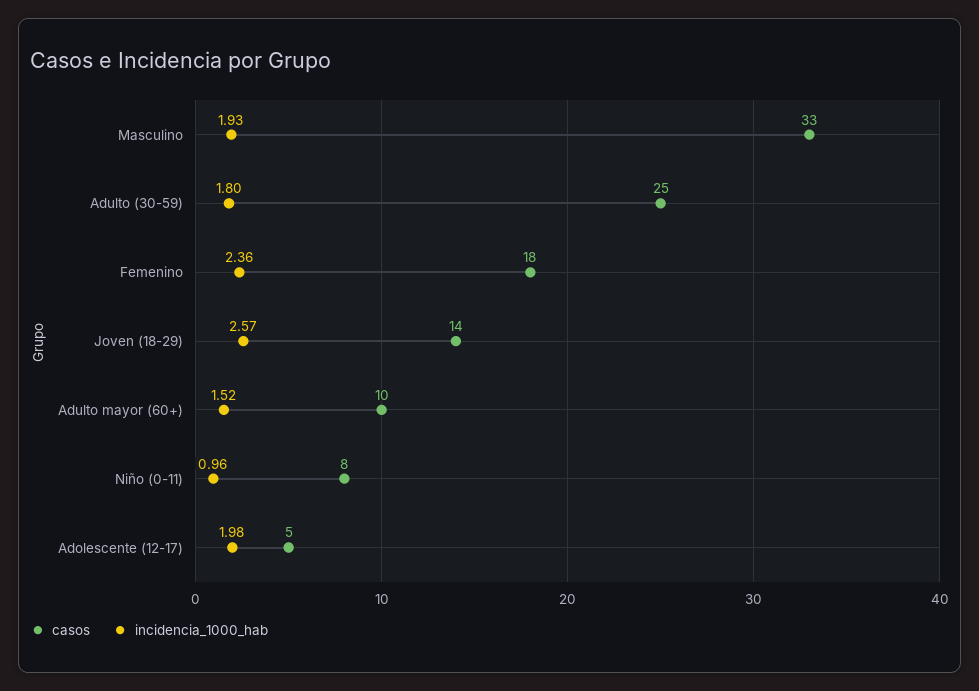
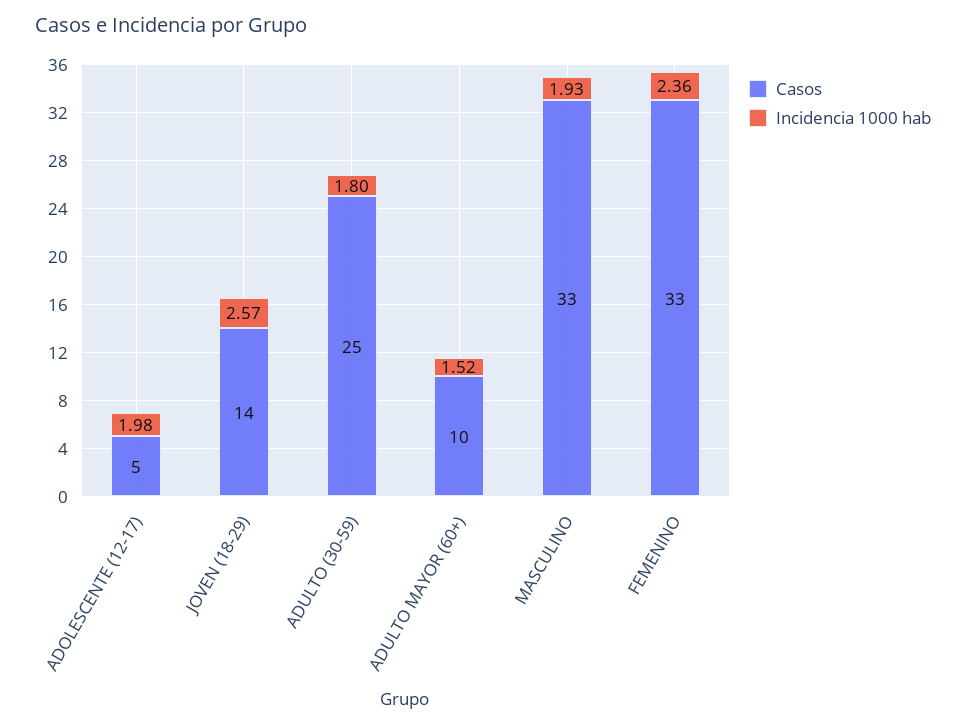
  {
    "casos": {
      "Masculino": 33,
      "Adulto (30-59)": 25,
-     "Femenino": 18,
+     "Femenino": 33,
      "Joven (18-29)": 14,
      "Adulto mayor (60+)": 10,
-     "Niño (0-11)": 8,
      "Adolescente (12-17)": 5
    },
    "incidencia_1000_hab": {
      "Masculino": 1.93,
      "Adulto (30-59)": 1.8,
      "Femenino": 2.36,
      "Joven (18-29)": 2.57,
      "Adulto mayor (60+)": 1.52,
-     "Niño (0-11)": 0.96,
      "Adolescente (12-17)": 1.98
    }
  }

